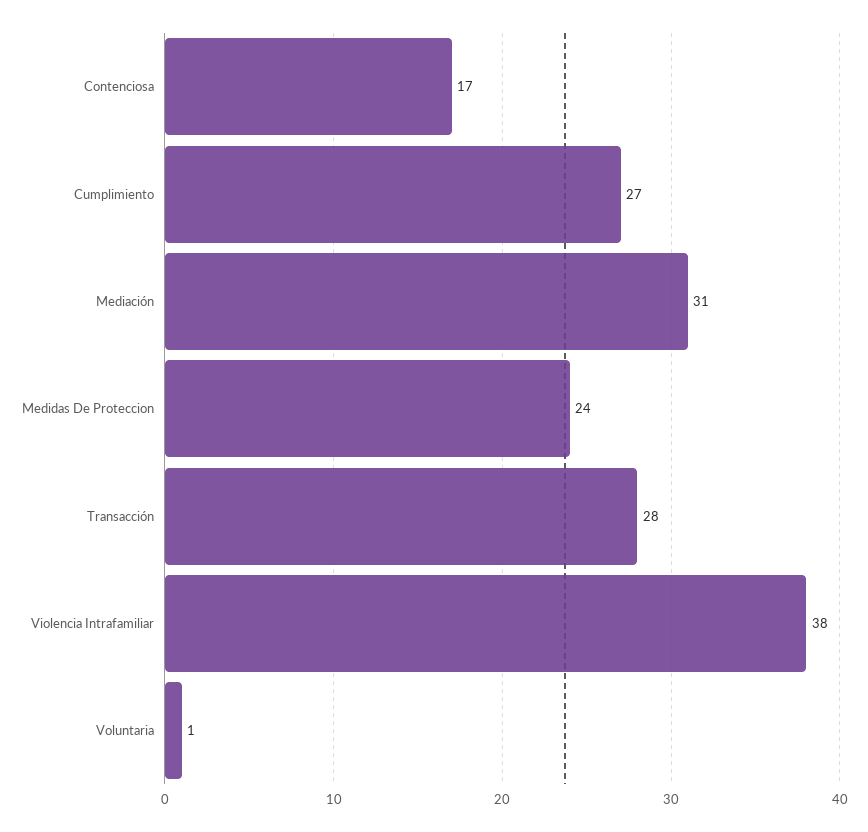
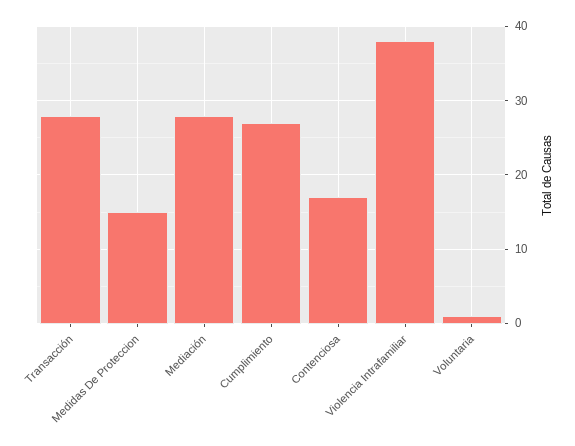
  {
    "Contenciosa": 17,
    "Cumplimiento": 27,
-   "Mediación": 31,
+   "Mediación": 28,
-   "Medidas De Proteccion": 24,
+   "Medidas De Proteccion": 15,
    "Transacción": 28,
    "Violencia Intrafamiliar": 38,
    "Voluntaria": 1
  }

